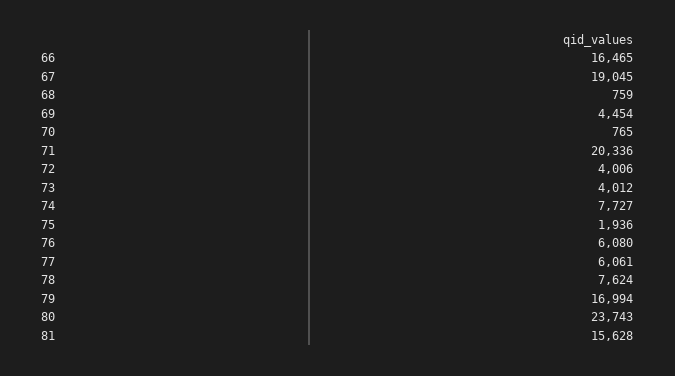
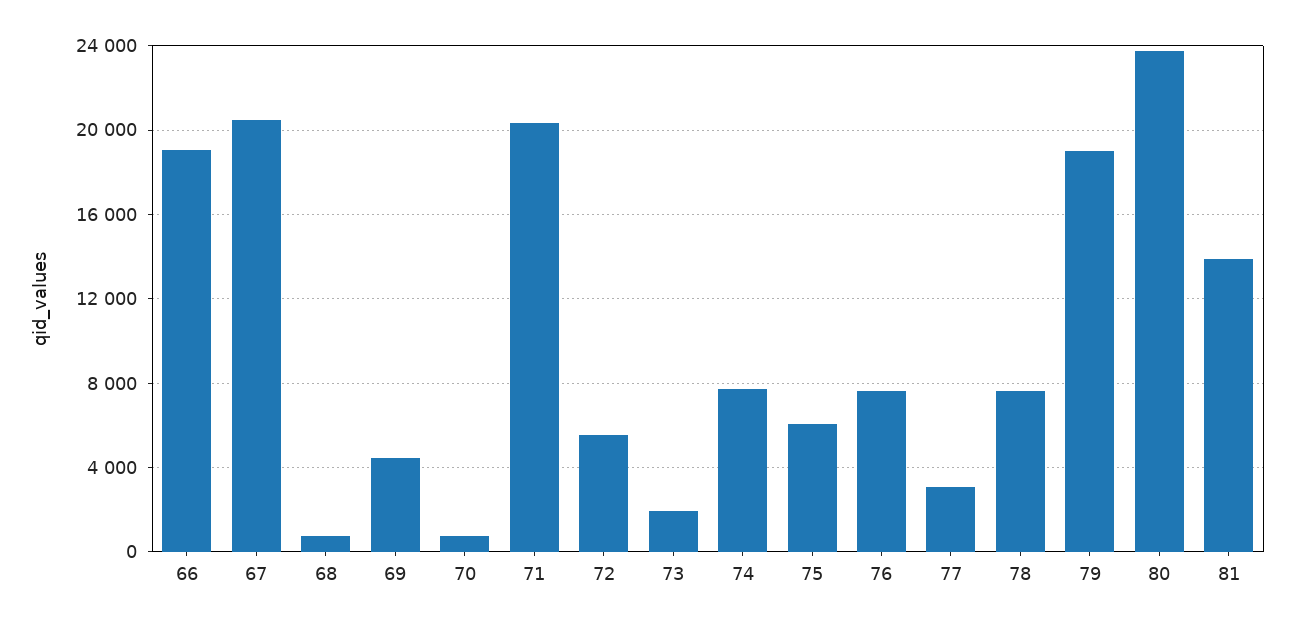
  {
-   "66": 16465,
+   "66": 19000,
-   "67": 19045,
+   "67": 20500,
    "68": 759,
    "69": 4454,
    "70": 765,
    "71": 20336,
-   "72": 4006,
+   "72": 5500,
-   "73": 4012,
+   "73": 2000,
    "74": 7727,
-   "75": 1936,
+   "75": 6000,
-   "76": 6080,
+   "76": 7500,
-   "77": 6061,
+   "77": 3000,
    "78": 7624,
-   "79": 16994,
+   "79": 19000,
    "80": 23743,
-   "81": 15628
+   "81": 14000
  }

